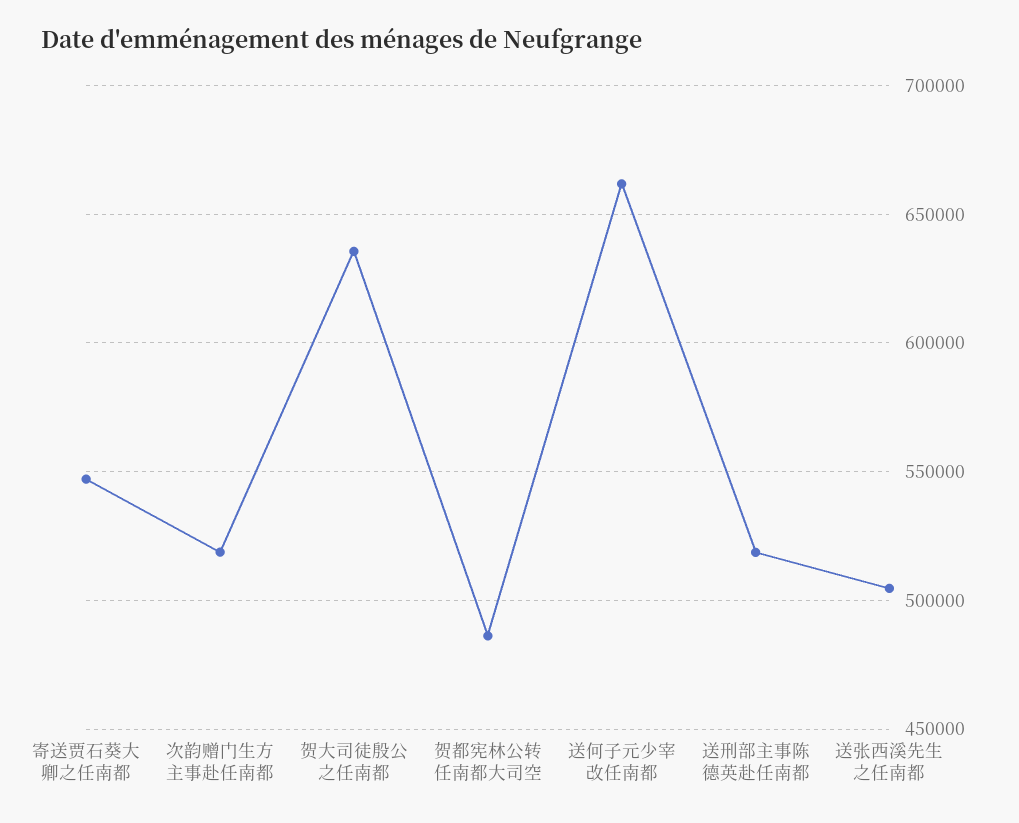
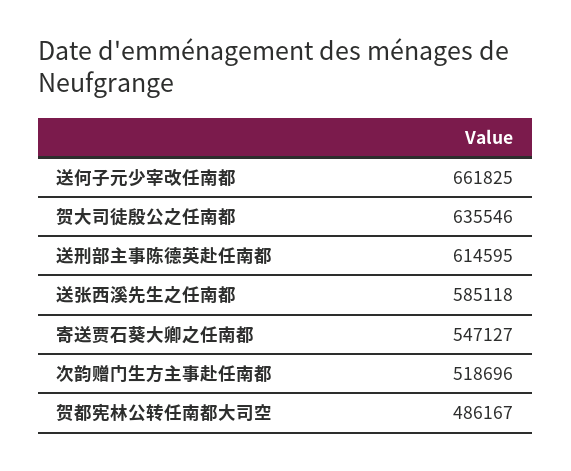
  {
    "寄送贾石葵大卿之任南都": 547127,
    "次韵赠门生方主事赴任南都": 518696,
    "贺大司徒殷公之任南都": 635546,
    "贺都宪林公转任南都大司空": 486167,
    "送何子元少宰改任南都": 661825,
-   "送刑部主事陈德英赴任南都": 520000,
+   "送刑部主事陈德英赴任南都": 614595,
-   "送张西溪先生之任南都": 505000
+   "送张西溪先生之任南都": 585118
  }

